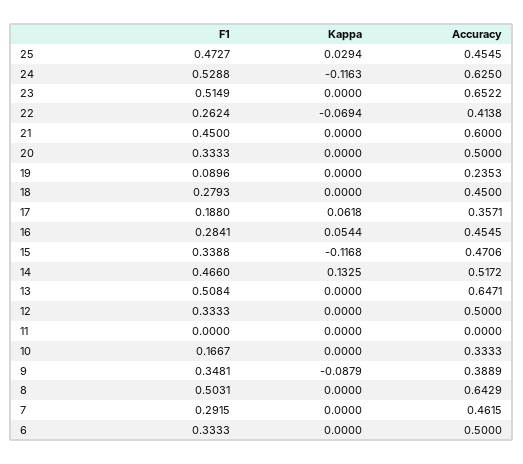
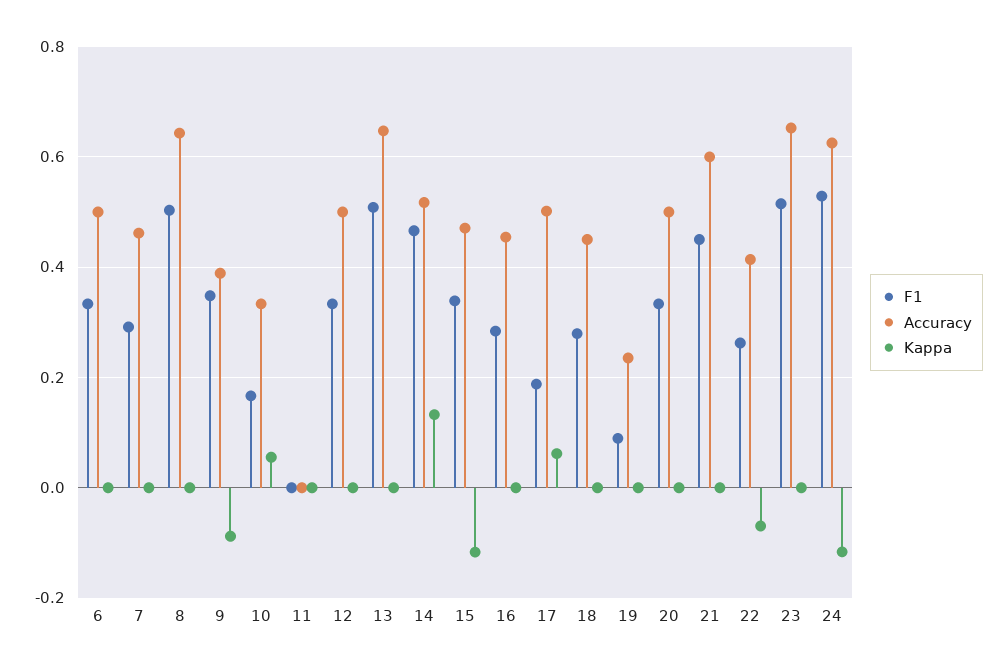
  {
    "F1": {
-     "25": 0.4727,
      "24": 0.5288,
      "23": 0.5149,
      "22": 0.2624,
      "21": 0.45,
      "20": 0.3333,
      "19": 0.0896,
      "18": 0.2793,
      "17": 0.188,
      "16": 0.2841,
      "15": 0.3388,
      "14": 0.466,
      "13": 0.5084,
      "12": 0.3333,
      "11": 0,
      "10": 0.1667,
      "9": 0.3481,
      "8": 0.5031,
      "7": 0.2915,
      "6": 0.3333
    },
    "Kappa": {
-     "25": 0.0294,
      "24": -0.1163,
      "23": 0,
      "22": -0.0694,
      "21": 0,
      "20": 0,
      "19": 0,
      "18": 0,
      "17": 0.0618,
-     "16": 0.0544,
+     "16": 0,
      "15": -0.1168,
      "14": 0.1325,
      "13": 0,
      "12": 0,
      "11": 0,
-     "10": 0,
+     "10": 0.06,
      "9": -0.0879,
      "8": 0,
      "7": 0,
      "6": 0
    },
    "Accuracy": {
-     "25": 0.4545,
      "24": 0.625,
      "23": 0.6522,
      "22": 0.4138,
      "21": 0.6,
      "20": 0.5,
      "19": 0.2353,
      "18": 0.45,
-     "17": 0.3571,
+     "17": 0.5,
      "16": 0.4545,
      "15": 0.4706,
      "14": 0.5172,
      "13": 0.6471,
      "12": 0.5,
      "11": 0,
      "10": 0.3333,
      "9": 0.3889,
      "8": 0.6429,
      "7": 0.4615,
      "6": 0.5
    }
  }

